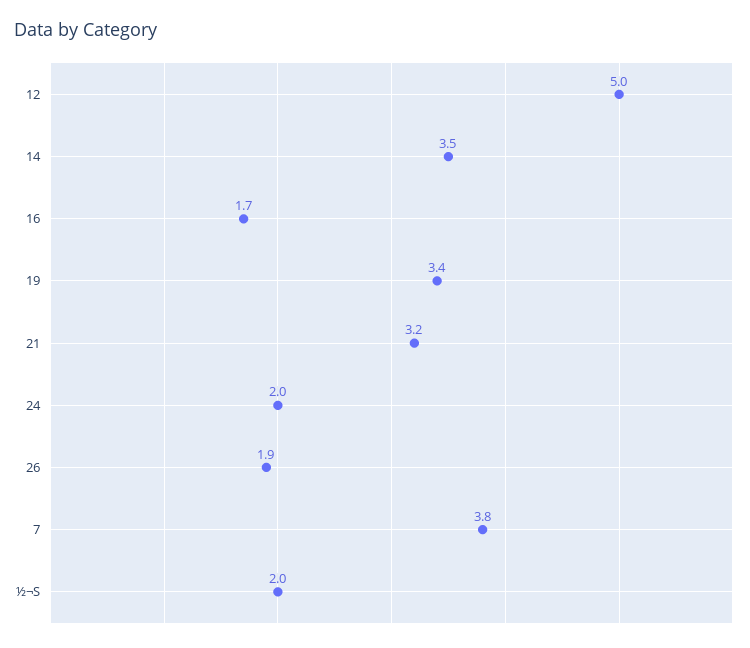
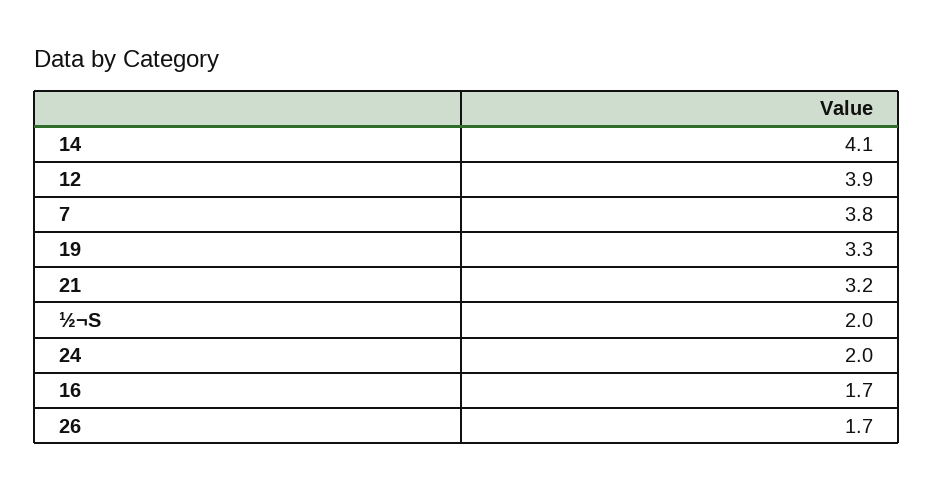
  {
-   "12": 5,
+   "12": 3.9,
-   "14": 3.5,
+   "14": 4.1,
    "16": 1.7,
-   "19": 3.4,
+   "19": 3.3,
    "21": 3.2,
    "24": 2,
-   "26": 1.9,
+   "26": 1.7,
    "7": 3.8,
    "½¬S": 2
  }

